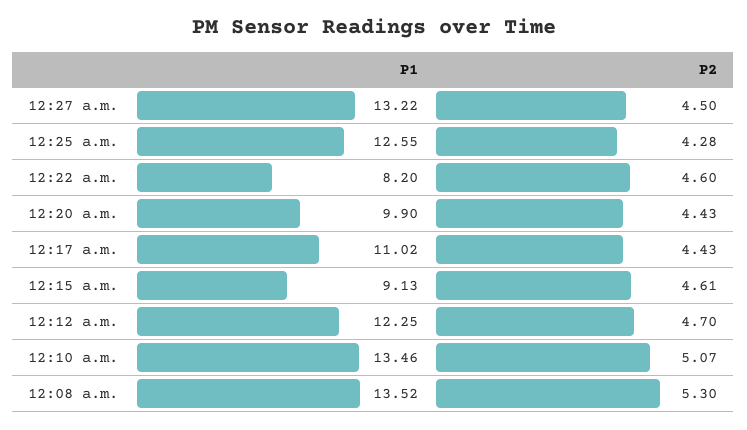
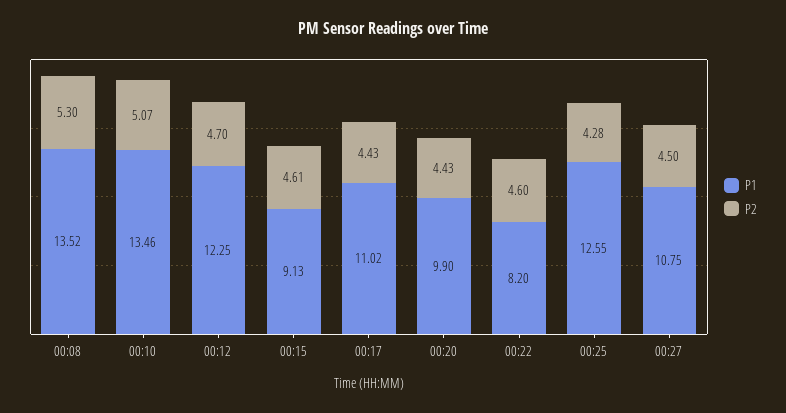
  {
    "P1": {
-     "12:27 a.m.": 13.22,
+     "12:27 a.m.": 10.75,
      "12:25 a.m.": 12.55,
      "12:22 a.m.": 8.2,
      "12:20 a.m.": 9.9,
      "12:17 a.m.": 11.02,
      "12:15 a.m.": 9.13,
      "12:12 a.m.": 12.25,
      "12:10 a.m.": 13.46,
      "12:08 a.m.": 13.52
    },
    "P2": {
      "12:27 a.m.": 4.5,
      "12:25 a.m.": 4.28,
      "12:22 a.m.": 4.6,
      "12:20 a.m.": 4.43,
      "12:17 a.m.": 4.43,
      "12:15 a.m.": 4.61,
      "12:12 a.m.": 4.7,
      "12:10 a.m.": 5.07,
      "12:08 a.m.": 5.3
    }
  }

